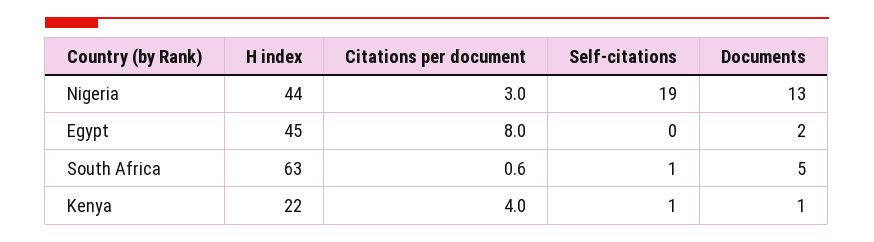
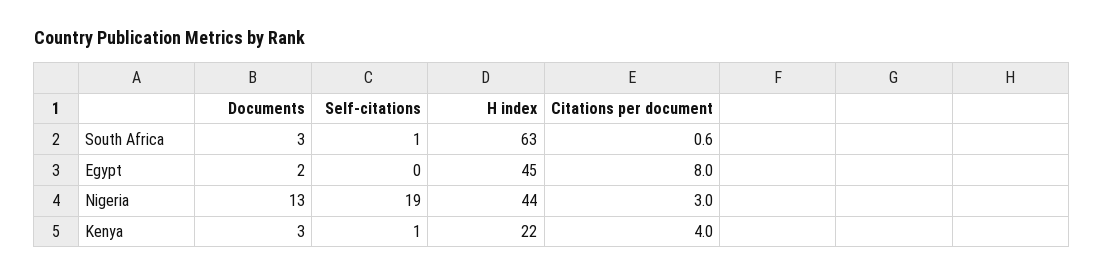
  {
    "H index": {
      "Nigeria": 44,
      "Egypt": 45,
      "South Africa": 63,
      "Kenya": 22
    },
    "Citations per document": {
      "Nigeria": 3,
      "Egypt": 8,
      "South Africa": 0.6,
      "Kenya": 4
    },
    "Self-citations": {
      "Nigeria": 19,
      "Egypt": 0,
      "South Africa": 1,
      "Kenya": 1
    },
    "Documents": {
      "Nigeria": 13,
      "Egypt": 2,
-     "South Africa": 5,
+     "South Africa": 3,
-     "Kenya": 1
+     "Kenya": 3
    }
  }

